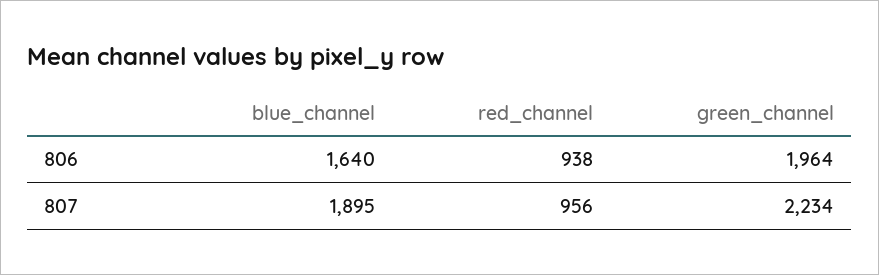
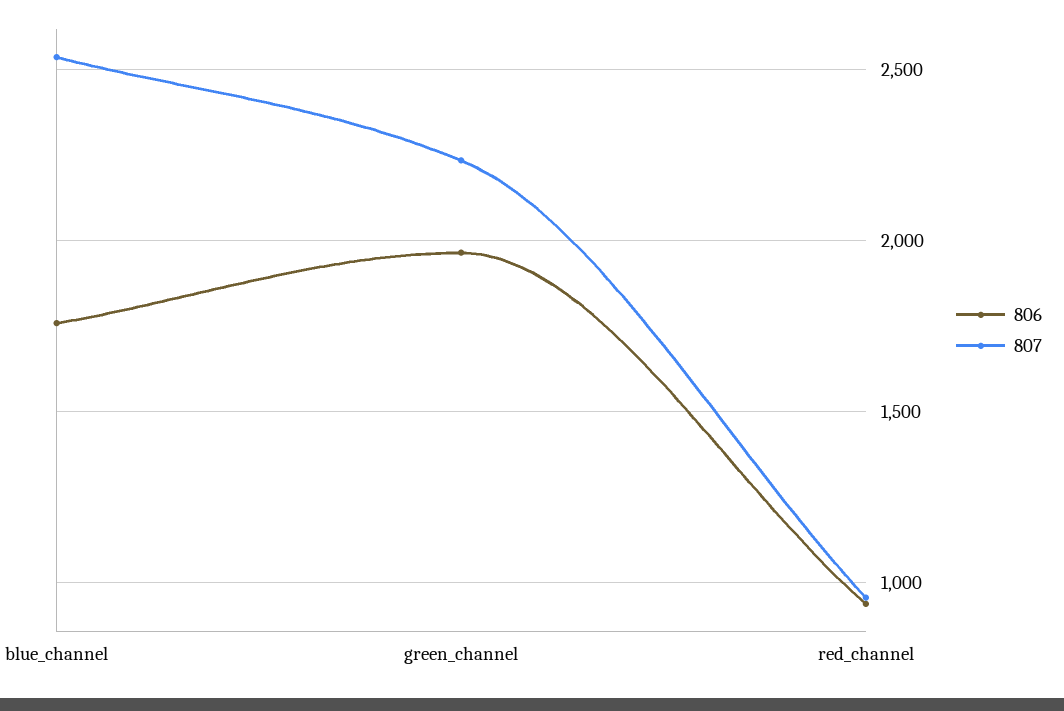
  {
    "806": {
-     "blue_channel": 1640,
+     "blue_channel": 1750,
      "red_channel": 938,
      "green_channel": 1964
    },
    "807": {
-     "blue_channel": 1895,
+     "blue_channel": 2550,
      "red_channel": 956,
      "green_channel": 2234
    }
  }

